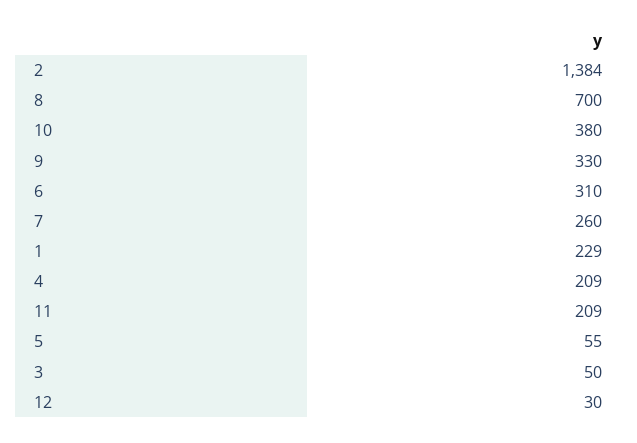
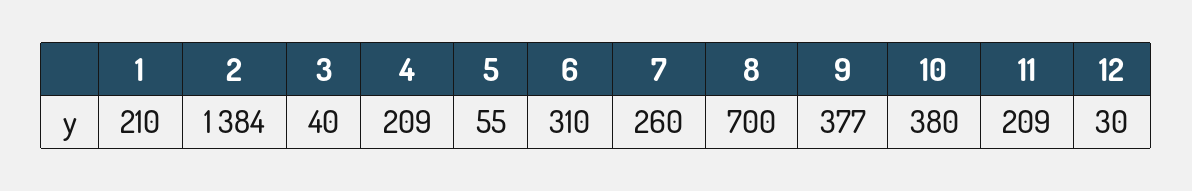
  {
    "2": 1384,
    "8": 700,
    "10": 380,
-   "9": 330,
+   "9": 377,
    "6": 310,
    "7": 260,
-   "1": 229,
+   "1": 210,
    "4": 209,
    "11": 209,
    "5": 55,
-   "3": 50,
+   "3": 40,
    "12": 30
  }

